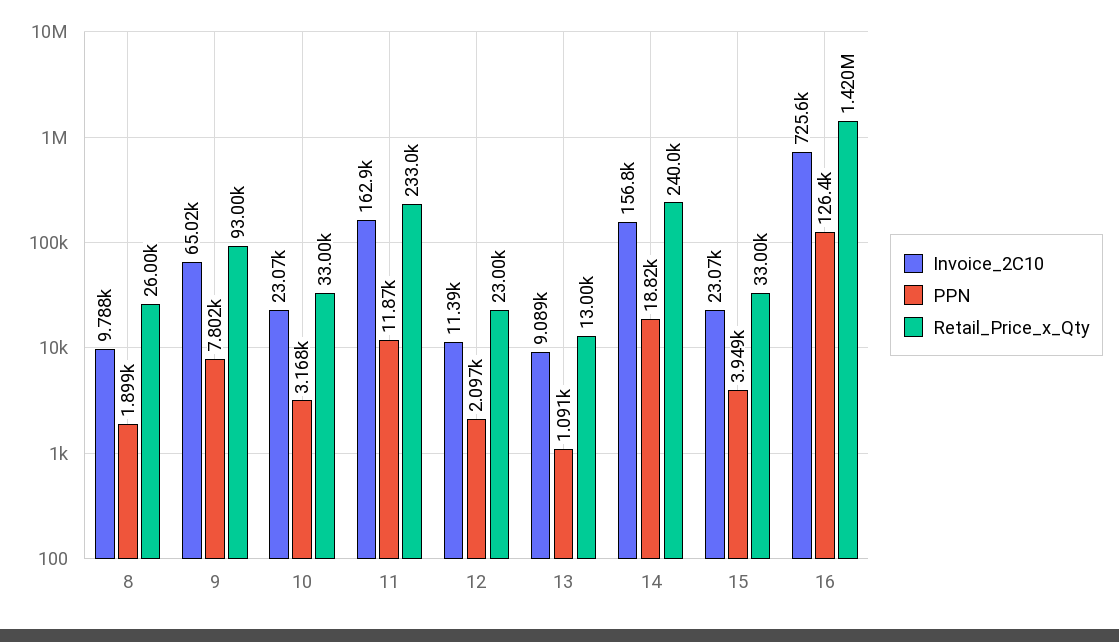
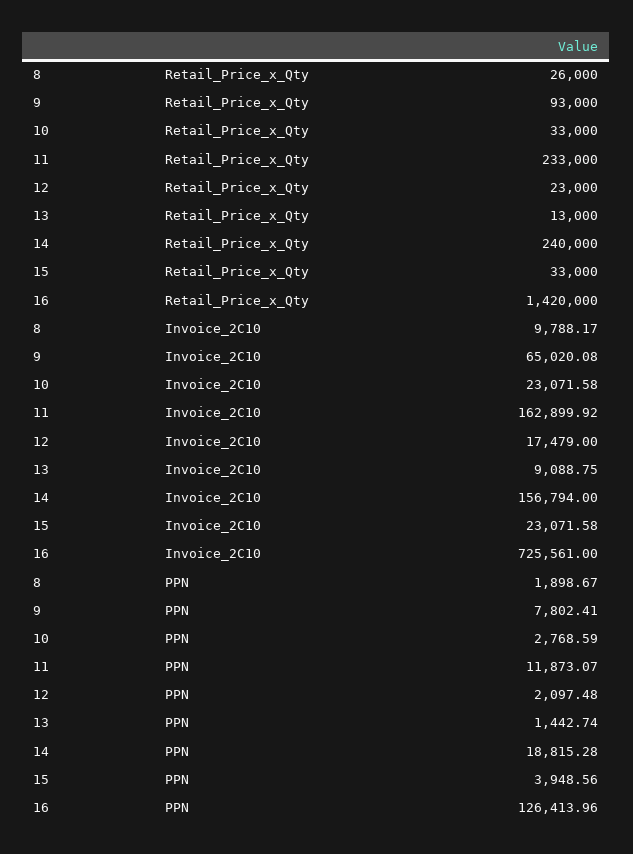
  {
    "Invoice_2C10": {
      "8": 9788.17,
      "9": 65020.08,
      "10": 23071.58,
      "11": 162899.92,
-     "12": 11390,
+     "12": 17479,
      "13": 9088.75,
      "14": 156794,
      "15": 23071.58,
      "16": 725561
    },
    "PPN": {
      "8": 1898.67,
      "9": 7802.41,
-     "10": 3168,
+     "10": 2768.59,
      "11": 11873.07,
      "12": 2097.48,
-     "13": 1091,
+     "13": 1442.74,
      "14": 18815.28,
      "15": 3948.56,
      "16": 126413.96
    },
    "Retail_Price_x_Qty": {
      "8": 26000,
      "9": 93000,
      "10": 33000,
      "11": 233000,
      "12": 23000,
      "13": 13000,
      "14": 240000,
      "15": 33000,
      "16": 1420000
    }
  }

